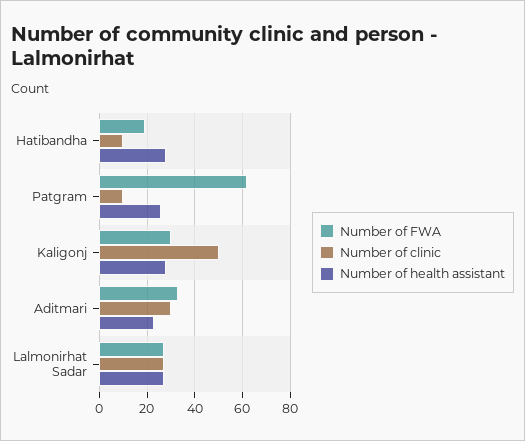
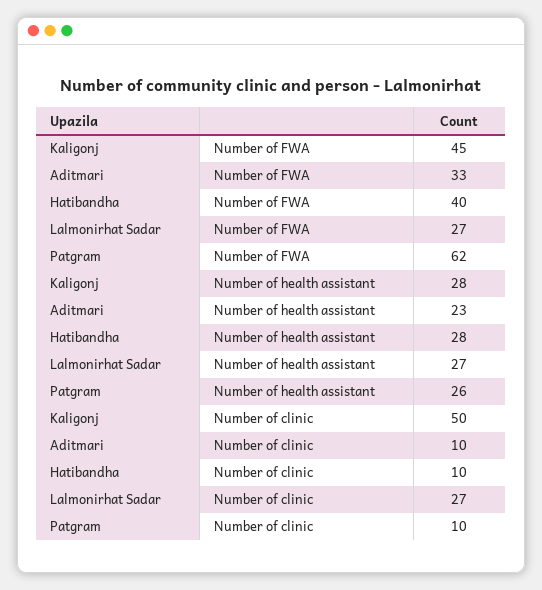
  {
    "Number of FWA": {
-     "Hatibandha": 20,
+     "Hatibandha": 40,
      "Patgram": 62,
-     "Kaligonj": 30,
+     "Kaligonj": 45,
      "Aditmari": 33,
      "Lalmonirhat Sadar": 27
    },
    "Number of clinic": {
      "Hatibandha": 10,
      "Patgram": 10,
      "Kaligonj": 50,
-     "Aditmari": 30,
+     "Aditmari": 10,
      "Lalmonirhat Sadar": 27
    },
    "Number of health assistant": {
      "Hatibandha": 28,
      "Patgram": 26,
      "Kaligonj": 28,
      "Aditmari": 23,
      "Lalmonirhat Sadar": 27
    }
  }

